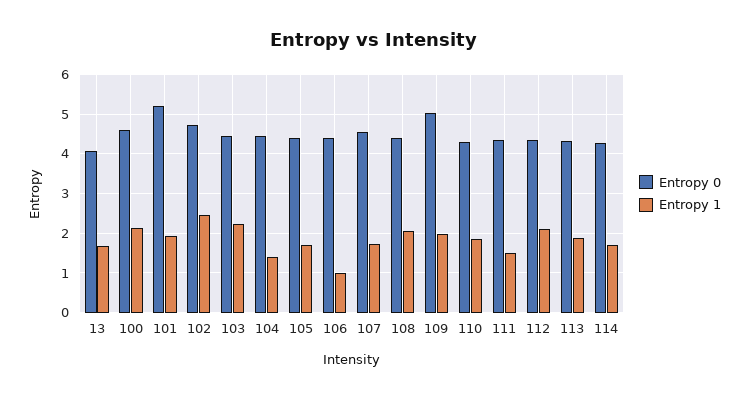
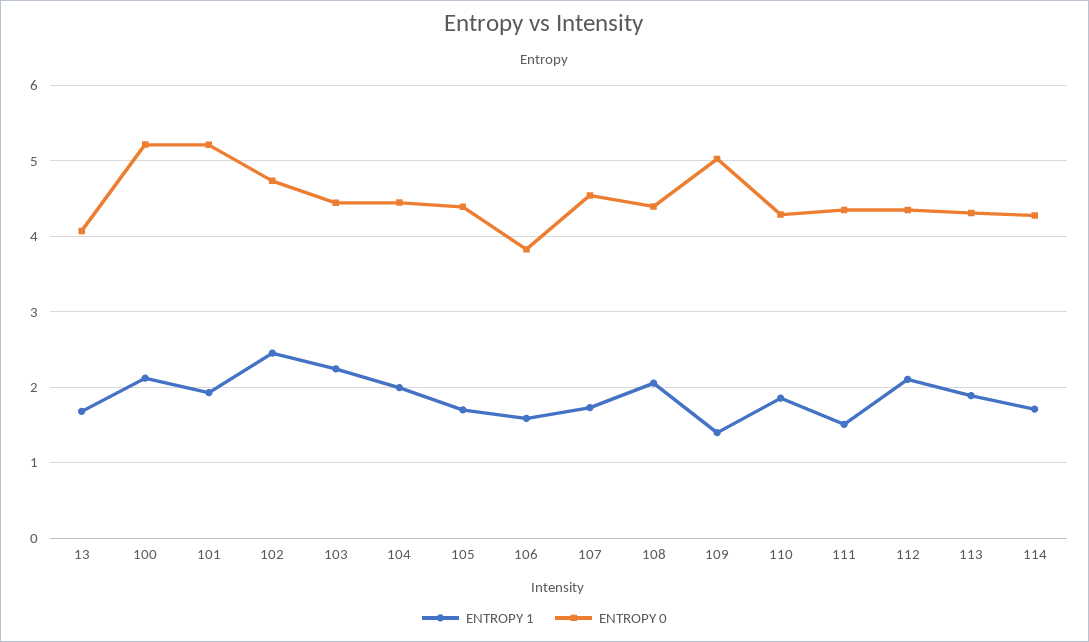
  {
    "Entropy 0": {
      "13": 4.1,
-     "100": 4.6,
+     "100": 5.2,
      "101": 5.2,
      "102": 4.7,
      "103": 4.4,
      "104": 4.4,
      "105": 4.4,
-     "106": 4.4,
+     "106": 3.8,
      "107": 4.5,
      "108": 4.4,
      "109": 5,
      "110": 4.3,
      "111": 4.4,
      "112": 4.4,
      "113": 4.3,
      "114": 4.3
    },
    "Entropy 1": {
      "13": 1.7,
      "100": 2.1,
      "101": 1.9,
      "102": 2.5,
      "103": 2.2,
-     "104": 1.4,
+     "104": 2,
      "105": 1.7,
-     "106": 1,
+     "106": 1.6,
      "107": 1.7,
      "108": 2.1,
-     "109": 2,
+     "109": 1.4,
      "110": 1.9,
      "111": 1.5,
      "112": 2.1,
      "113": 1.9,
      "114": 1.7
    }
  }

